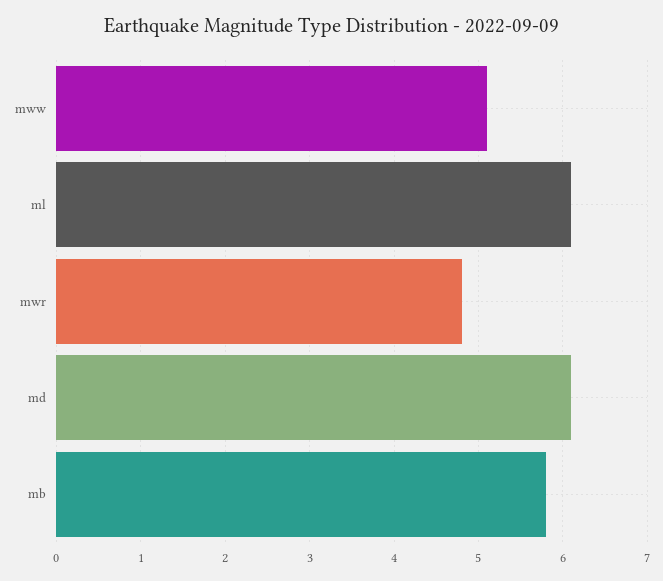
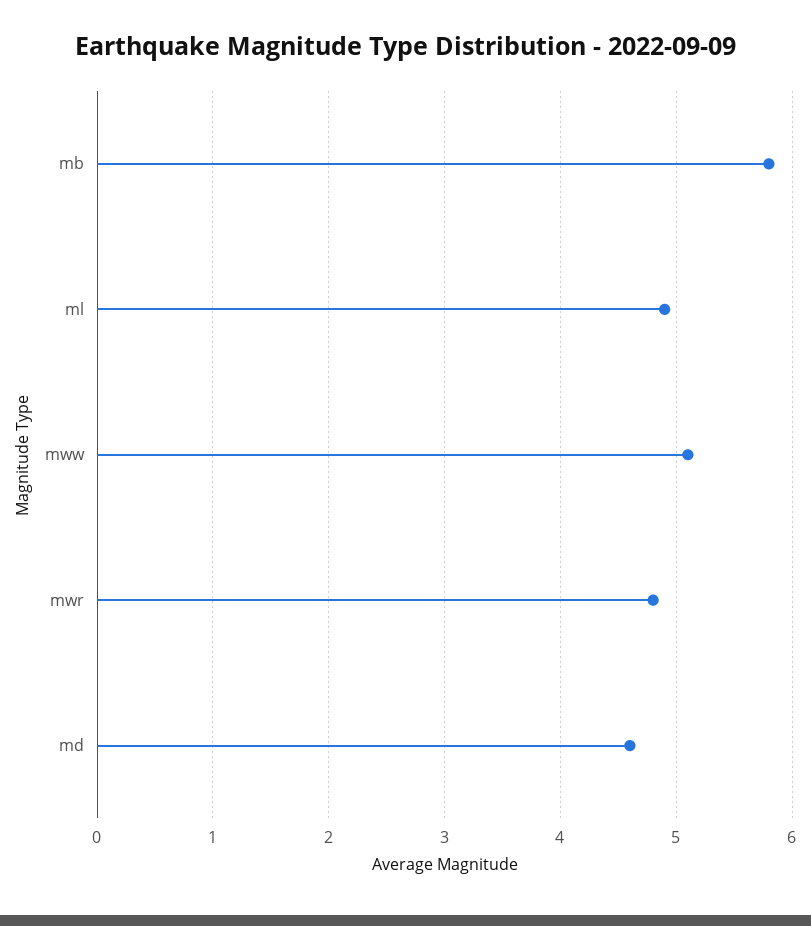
  {
    "mww": 5.1,
-   "ml": 6.1,
+   "ml": 4.9,
    "mwr": 4.8,
-   "md": 6.1,
+   "md": 4.6,
    "mb": 5.8
  }

